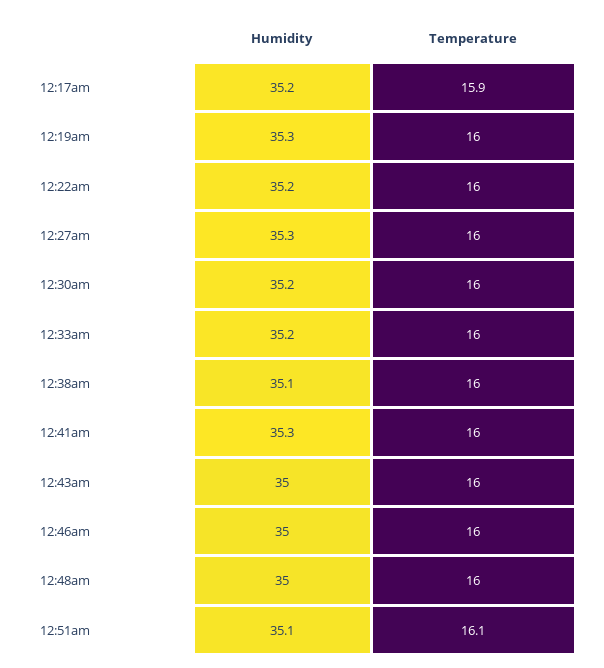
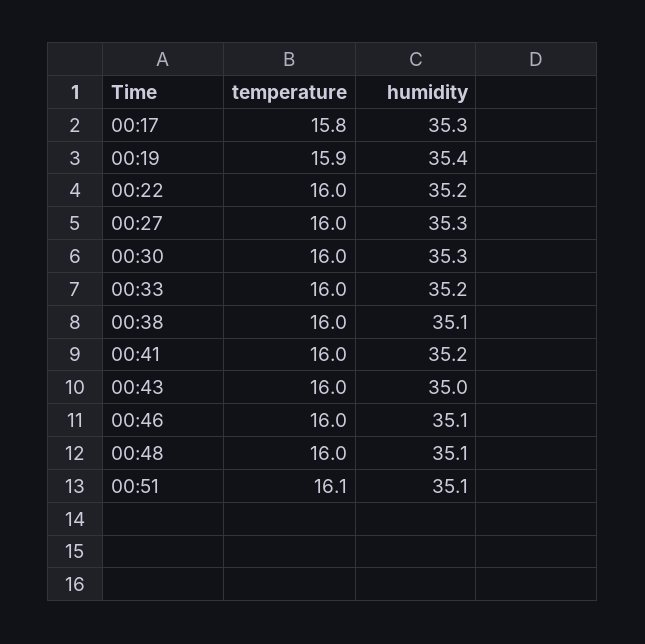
  {
    "Humidity": {
-     "12:17am": 35.2,
+     "12:17am": 35.3,
-     "12:19am": 35.3,
+     "12:19am": 35.4,
      "12:22am": 35.2,
      "12:27am": 35.3,
-     "12:30am": 35.2,
+     "12:30am": 35.3,
      "12:33am": 35.2,
      "12:38am": 35.1,
-     "12:41am": 35.3,
+     "12:41am": 35.2,
      "12:43am": 35,
-     "12:46am": 35,
+     "12:46am": 35.1,
-     "12:48am": 35,
+     "12:48am": 35.1,
      "12:51am": 35.1
    },
    "Temperature": {
-     "12:17am": 15.9,
+     "12:17am": 15.8,
-     "12:19am": 16,
+     "12:19am": 15.9,
      "12:22am": 16,
      "12:27am": 16,
      "12:30am": 16,
      "12:33am": 16,
      "12:38am": 16,
      "12:41am": 16,
      "12:43am": 16,
      "12:46am": 16,
      "12:48am": 16,
      "12:51am": 16.1
    }
  }

